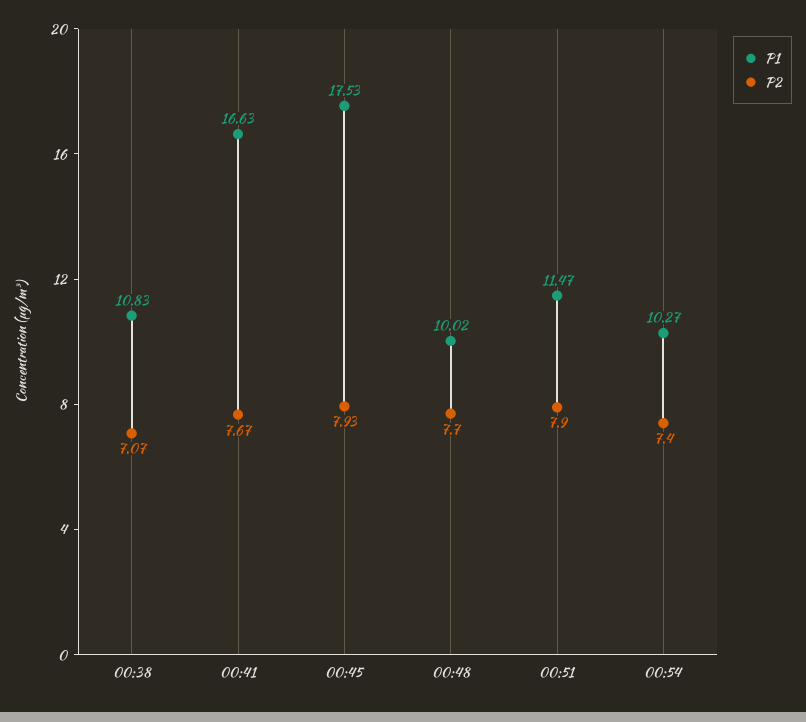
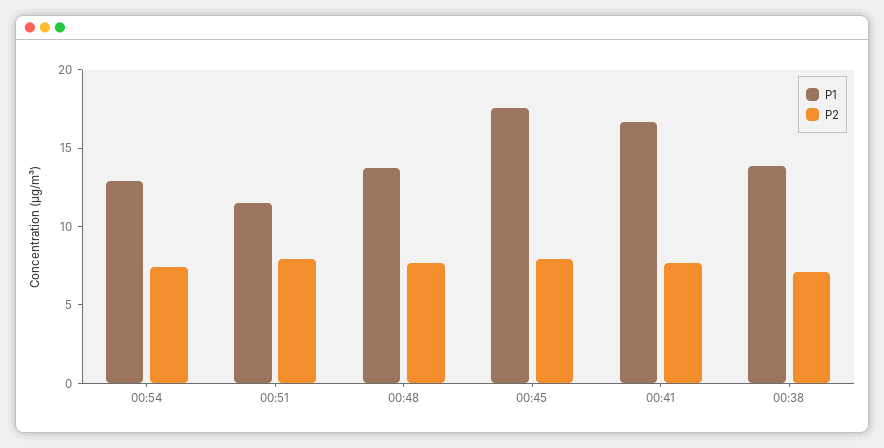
  {
    "P1": {
-     "00:38": 10.83,
+     "00:38": 14,
      "00:41": 16.63,
      "00:45": 17.53,
-     "00:48": 10.02,
+     "00:48": 14,
      "00:51": 11.47,
-     "00:54": 10.27
+     "00:54": 13
    },
    "P2": {
      "00:38": 7.07,
      "00:41": 7.67,
      "00:45": 7.93,
      "00:48": 7.7,
      "00:51": 7.9,
      "00:54": 7.4
    }
  }

